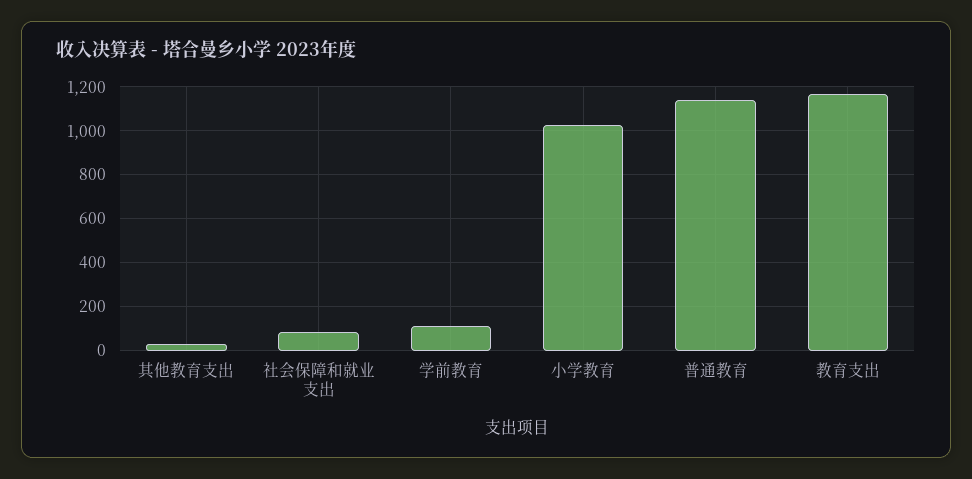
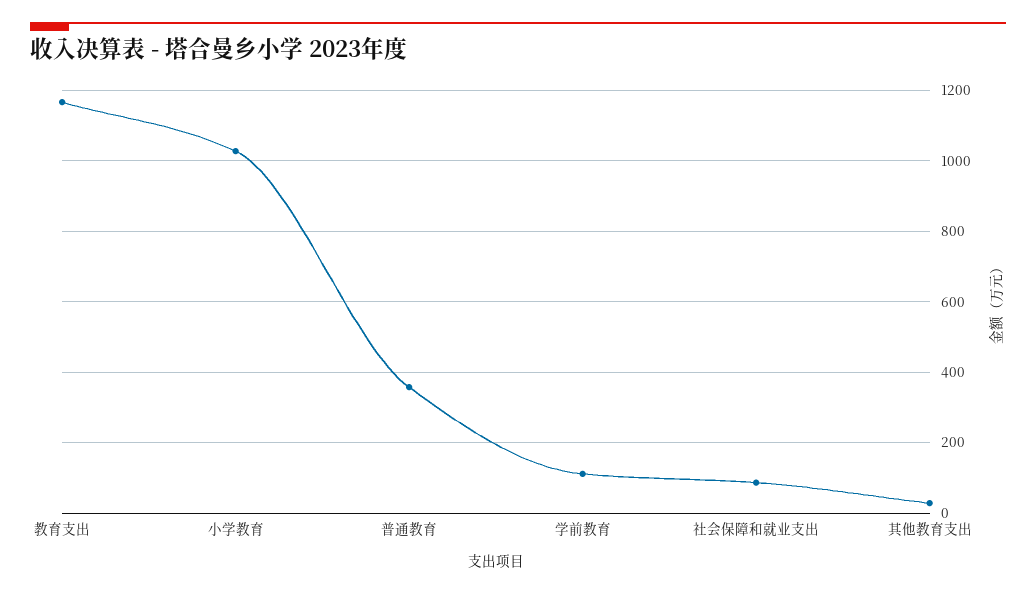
  {
    "其他教育支出": 20,
    "社会保障和就业支出": 80,
    "学前教育": 120,
    "小学教育": 1020,
-   "普通教育": 1150,
+   "普通教育": 360,
    "教育支出": 1160
  }

